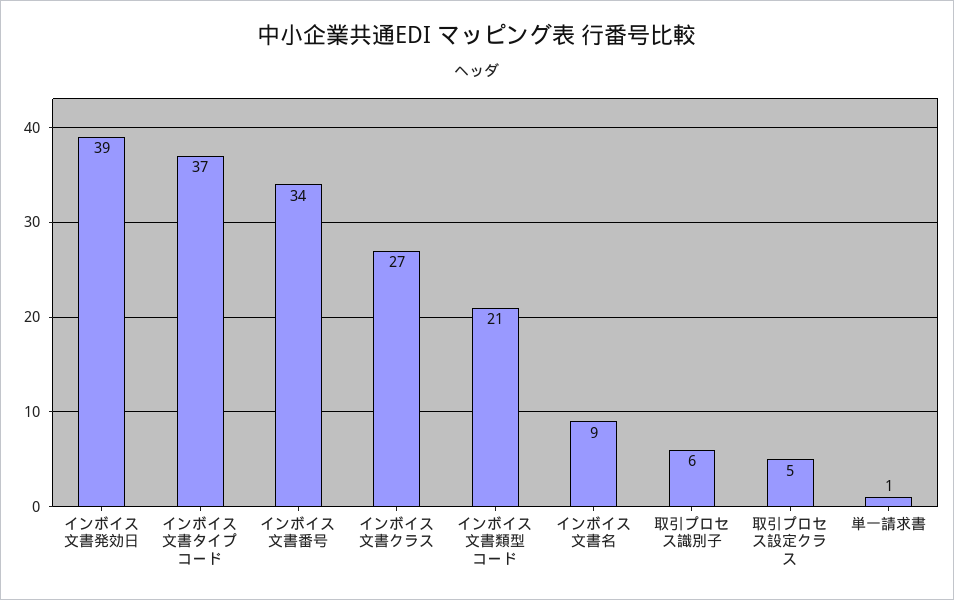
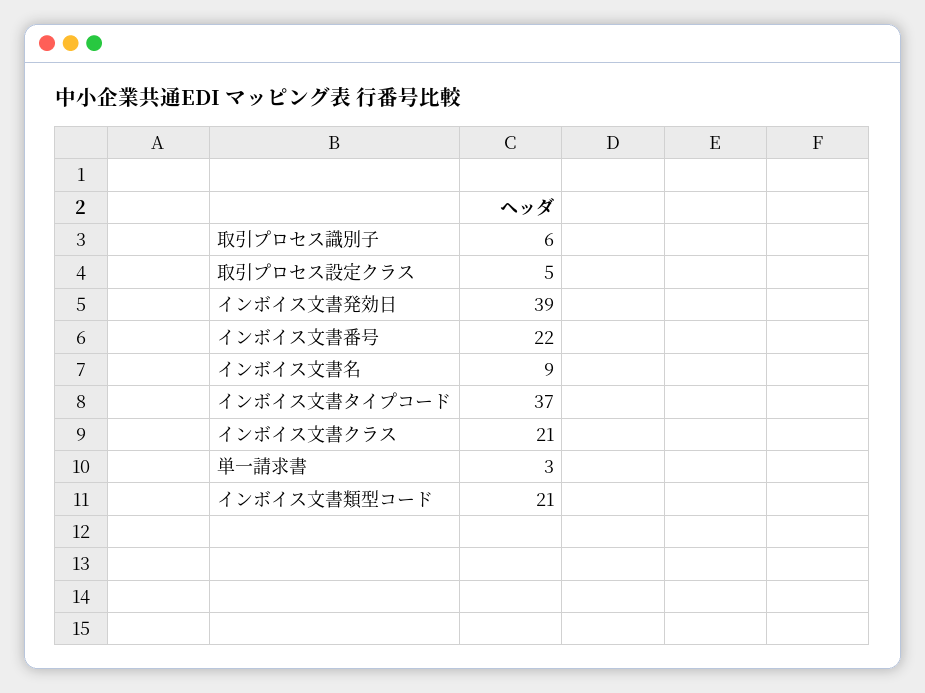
  {
    "インボイス文書発効日": 39,
    "インボイス文書タイプコード": 37,
-   "インボイス文書番号": 34,
+   "インボイス文書番号": 22,
-   "インボイス文書クラス": 27,
+   "インボイス文書クラス": 21,
    "インボイス文書類型コード": 21,
    "インボイス文書名": 9,
    "取引プロセス識別子": 6,
    "取引プロセス設定クラス": 5,
-   "単一請求書": 1
+   "単一請求書": 3
  }

